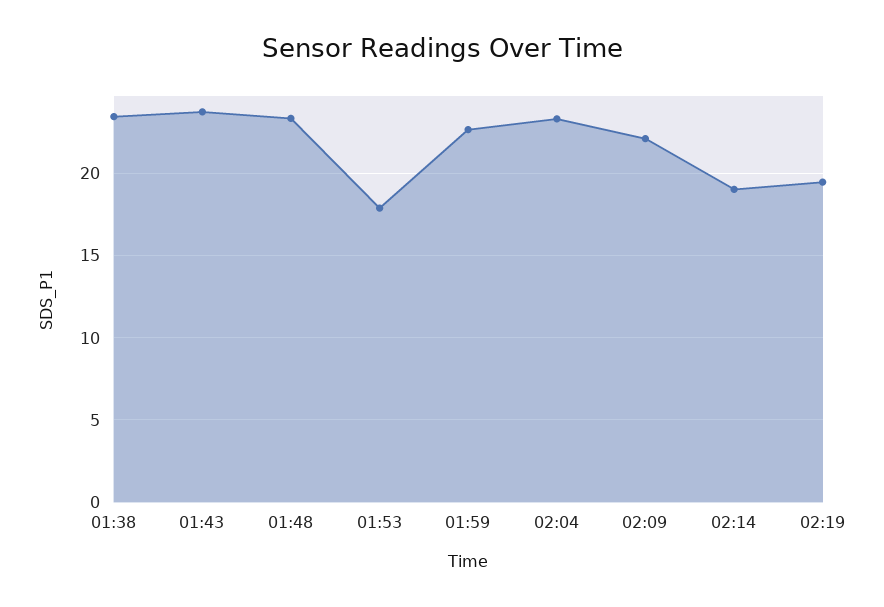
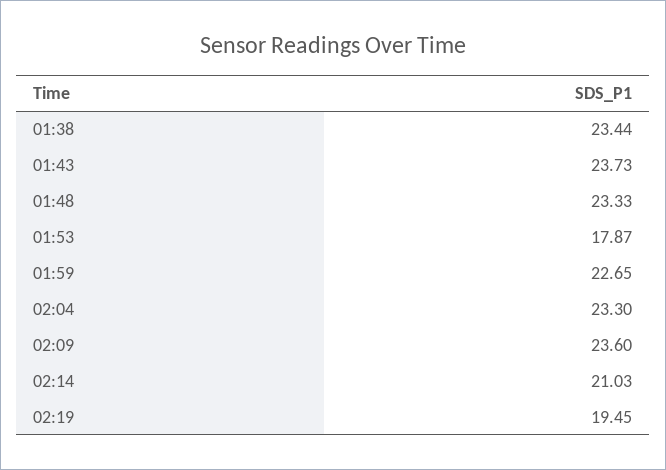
  {
    "01:38": 23.44,
    "01:43": 23.73,
    "01:48": 23.33,
    "01:53": 17.87,
    "01:59": 22.65,
    "02:04": 23.3,
-   "02:09": 22,
+   "02:09": 23.6,
-   "02:14": 19,
+   "02:14": 21.03,
    "02:19": 19.45
  }

